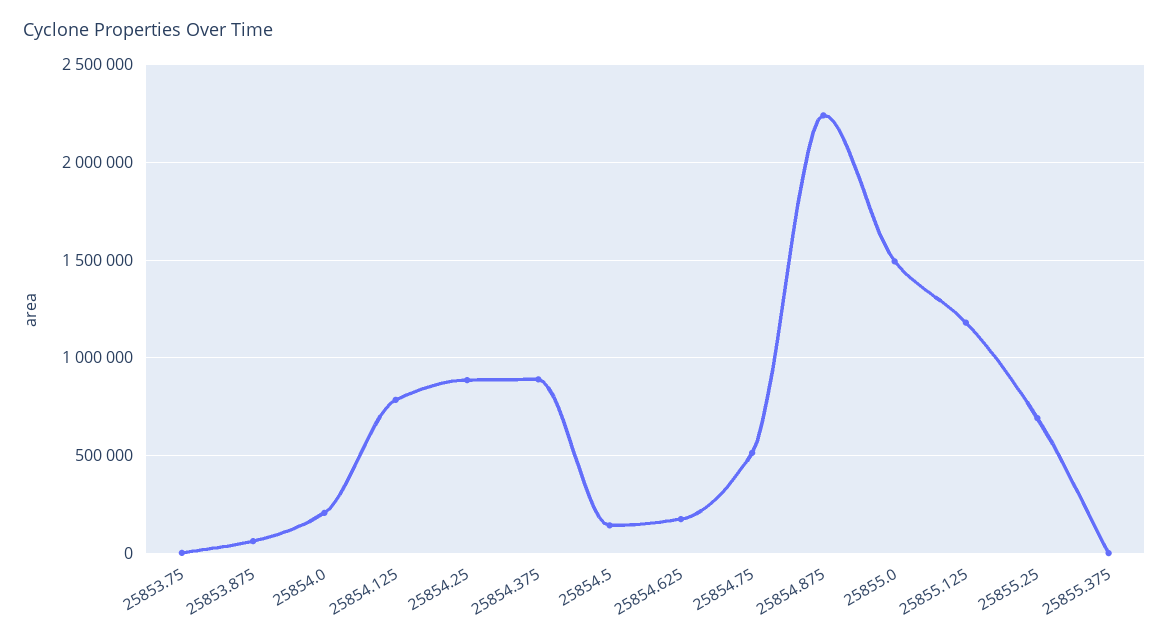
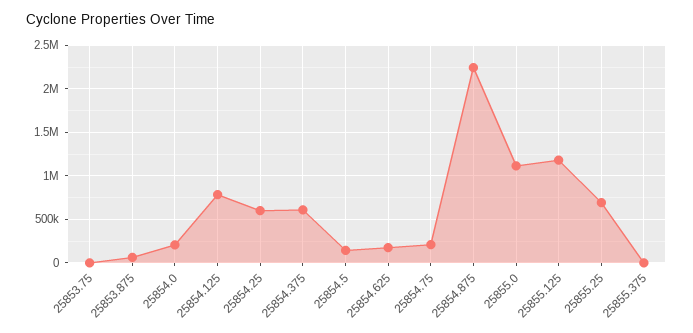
  {
    "25853.75": 0,
    "25853.875": 50000,
    "25854.0": 200000,
    "25854.125": 800000,
-   "25854.25": 900000,
+   "25854.25": 600000,
-   "25854.375": 900000,
+   "25854.375": 600000,
    "25854.5": 150000,
    "25854.625": 150000,
-   "25854.75": 500000,
+   "25854.75": 200000,
    "25854.875": 2250000,
-   "25855.0": 1500000,
+   "25855.0": 1100000,
    "25855.125": 1200000,
    "25855.25": 700000,
    "25855.375": 0
  }

